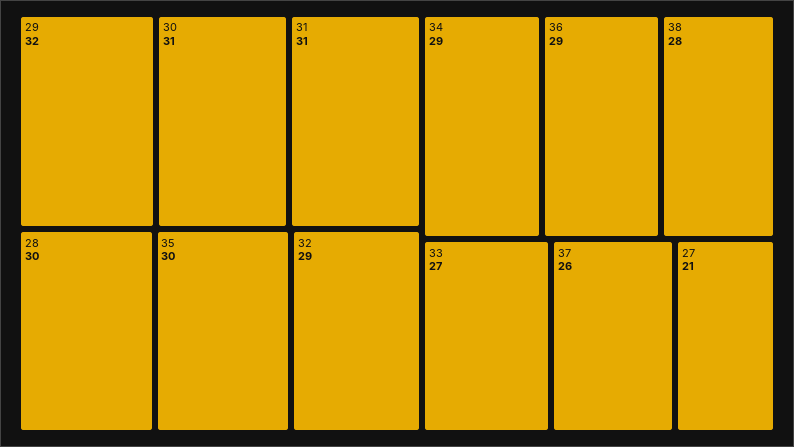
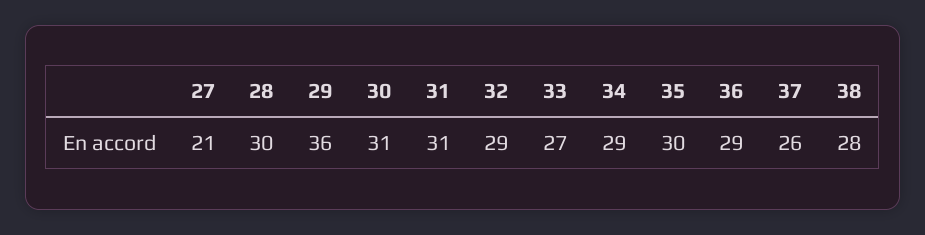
  {
-   "29": 32,
+   "29": 36,
    "30": 31,
    "31": 31,
    "28": 30,
    "35": 30,
    "32": 29,
    "34": 29,
    "36": 29,
    "38": 28,
    "33": 27,
    "37": 26,
    "27": 21
  }

